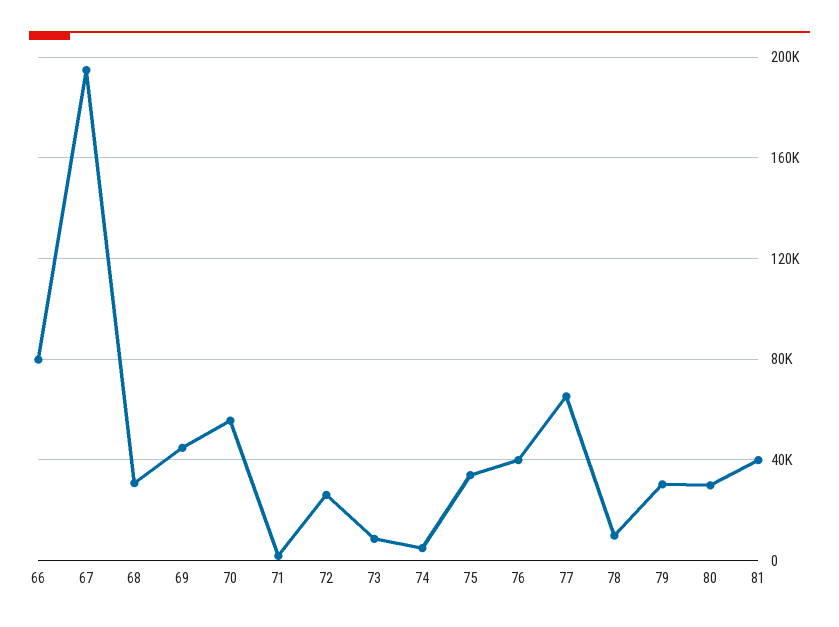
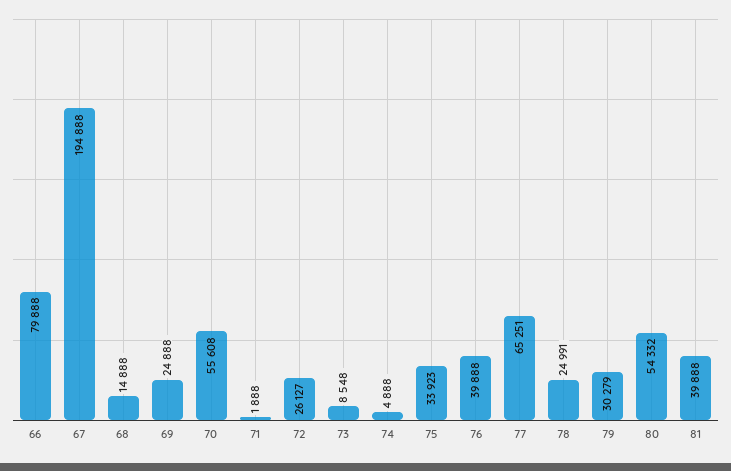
  {
    "66": 79888,
    "67": 194888,
-   "68": 30000,
+   "68": 14888,
-   "69": 45000,
+   "69": 24888,
    "70": 55608,
    "71": 1888,
    "72": 26127,
    "73": 8548,
    "74": 4888,
    "75": 33923,
    "76": 39888,
    "77": 65251,
-   "78": 10000,
+   "78": 24991,
    "79": 30279,
-   "80": 30000,
+   "80": 54332,
    "81": 39888
  }

